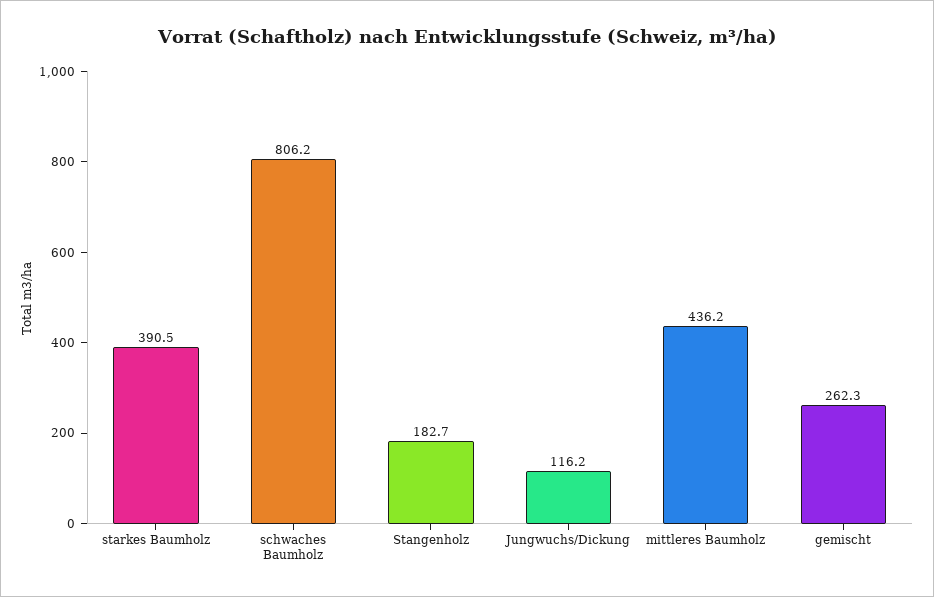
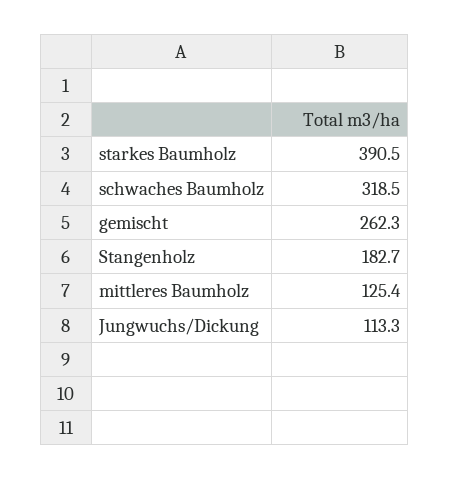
  {
    "starkes Baumholz": 390.5,
-   "schwaches Baumholz": 806.2,
+   "schwaches Baumholz": 318.5,
    "Stangenholz": 182.7,
-   "Jungwuchs/Dickung": 116.2,
+   "Jungwuchs/Dickung": 113.3,
-   "mittleres Baumholz": 436.2,
+   "mittleres Baumholz": 125.4,
    "gemischt": 262.3
  }

